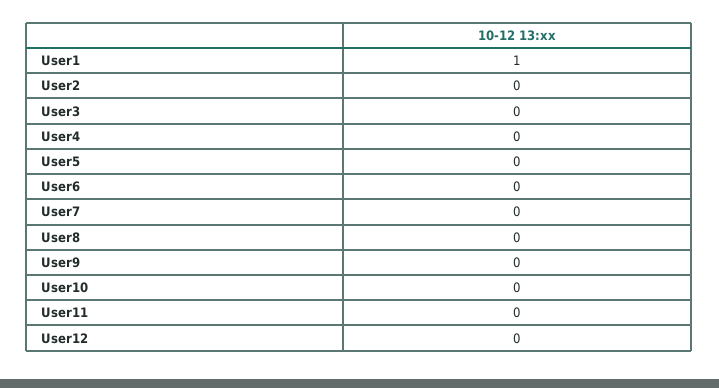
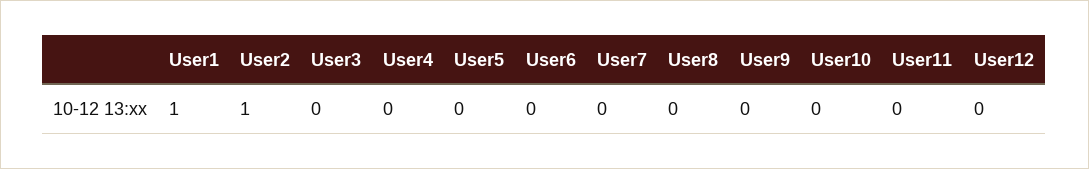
  {
    "User1": 1,
-   "User2": 0,
+   "User2": 1,
    "User3": 0,
    "User4": 0,
    "User5": 0,
    "User6": 0,
    "User7": 0,
    "User8": 0,
    "User9": 0,
    "User10": 0,
    "User11": 0,
    "User12": 0
  }

